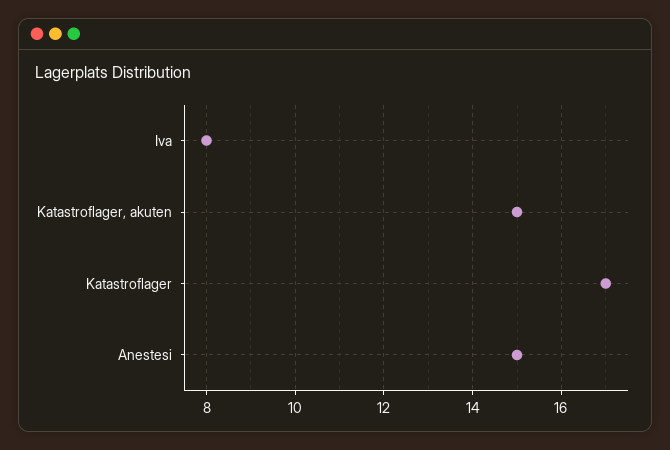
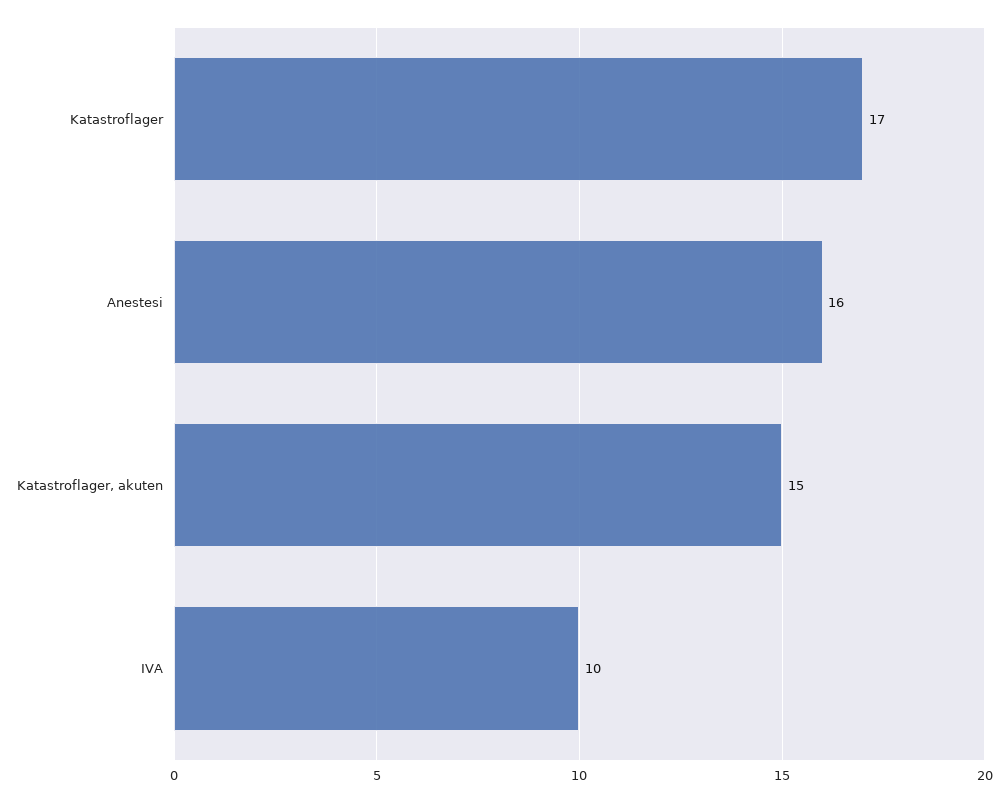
  {
-   "Iva": 8,
+   "Iva": 10,
    "Katastroflager, akuten": 15,
    "Katastroflager": 17,
-   "Anestesi": 15
+   "Anestesi": 16
  }

